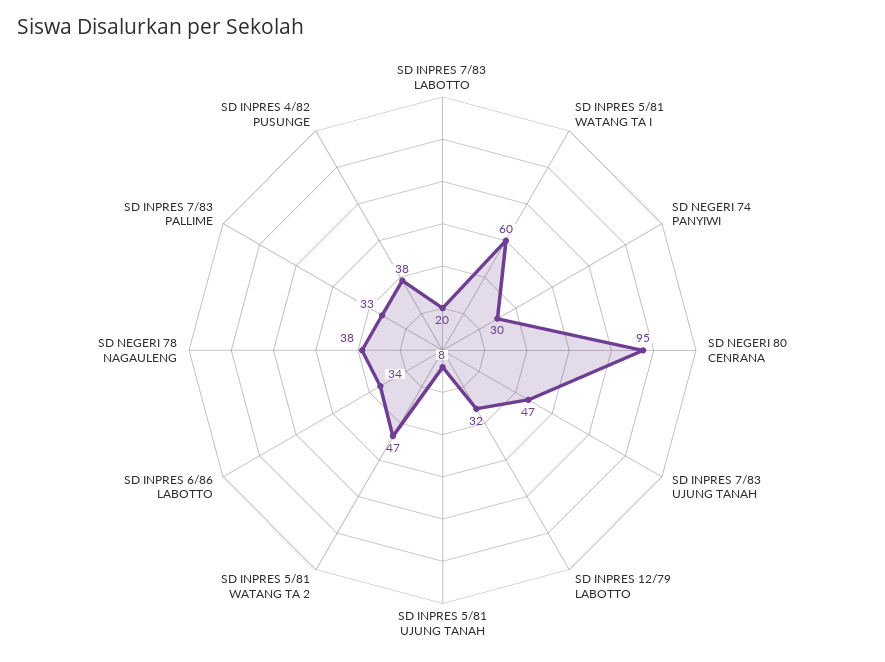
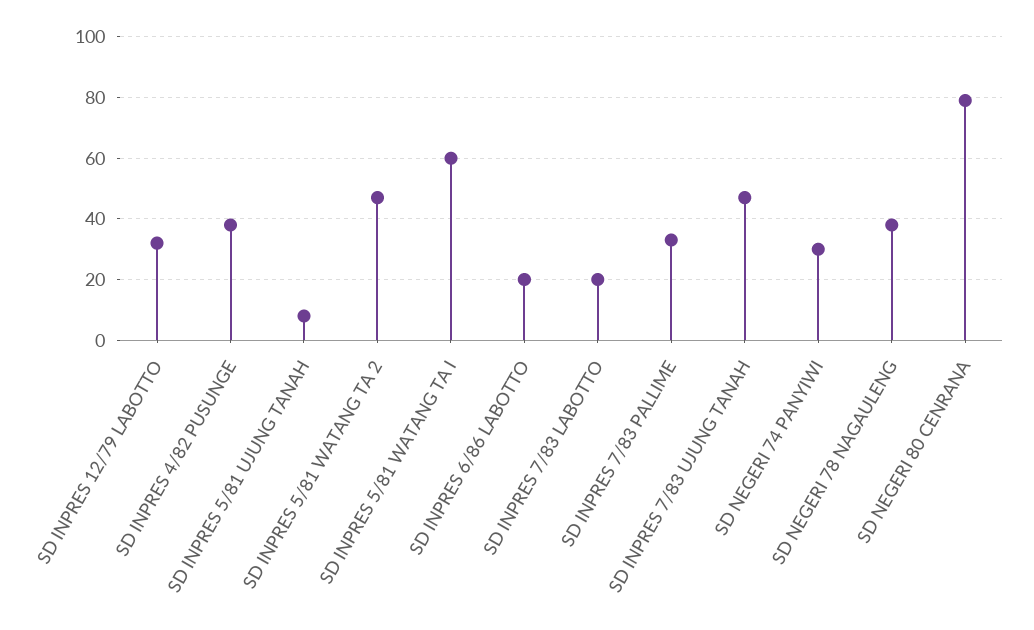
  {
    "SD INPRES 7/83 LABOTTO": 20,
    "SD INPRES 5/81 WATANG TA I": 60,
    "SD NEGERI 74 PANYIWI": 30,
-   "SD NEGERI 80 CENRANA": 95,
+   "SD NEGERI 80 CENRANA": 80,
    "SD INPRES 7/83 UJUNG TANAH": 47,
    "SD INPRES 12/79 LABOTTO": 32,
    "SD INPRES 5/81 UJUNG TANAH": 8,
    "SD INPRES 5/81 WATANG TA 2": 47,
-   "SD INPRES 6/86 LABOTTO": 34,
+   "SD INPRES 6/86 LABOTTO": 20,
    "SD NEGERI 78 NAGAULENG": 38,
    "SD INPRES 7/83 PALLIME": 33,
    "SD INPRES 4/82 PUSUNGE": 38
  }

